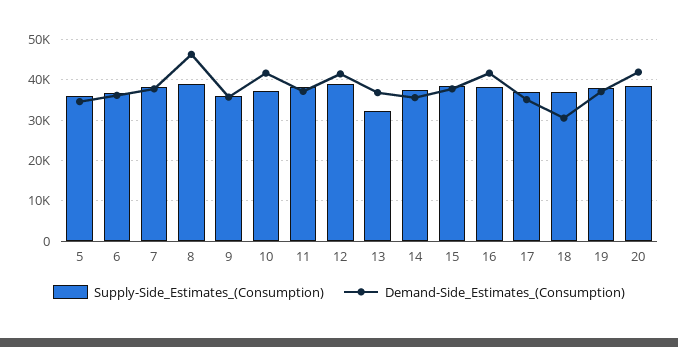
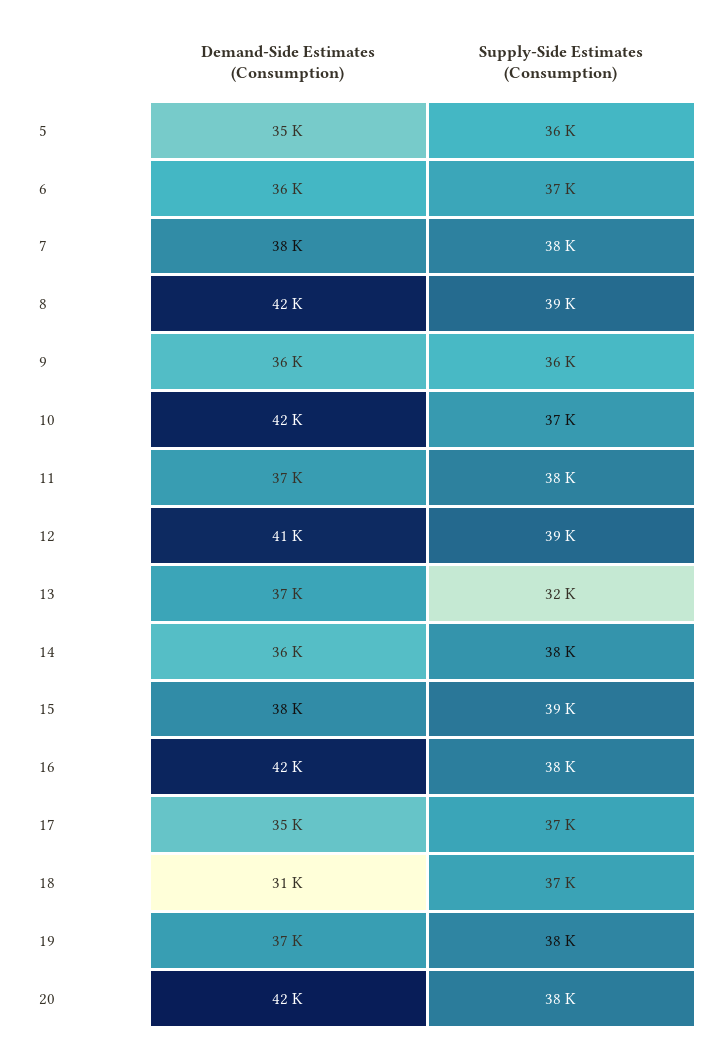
  {
    "Supply-Side_Estimates_(Consumption)": {
      "5": 36000,
      "6": 37000,
      "7": 38000,
      "8": 39000,
      "9": 36000,
      "10": 37000,
      "11": 38000,
      "12": 39000,
      "13": 32000,
      "14": 38000,
      "15": 39000,
      "16": 38000,
      "17": 37000,
      "18": 37000,
      "19": 38000,
      "20": 38000
    },
    "Demand-Side_Estimates_(Consumption)": {
      "5": 35000,
      "6": 36000,
      "7": 38000,
-     "8": 46000,
+     "8": 42000,
      "9": 36000,
      "10": 42000,
      "11": 37000,
      "12": 41000,
      "13": 37000,
      "14": 36000,
      "15": 38000,
      "16": 42000,
      "17": 35000,
      "18": 31000,
      "19": 37000,
      "20": 42000
    }
  }

